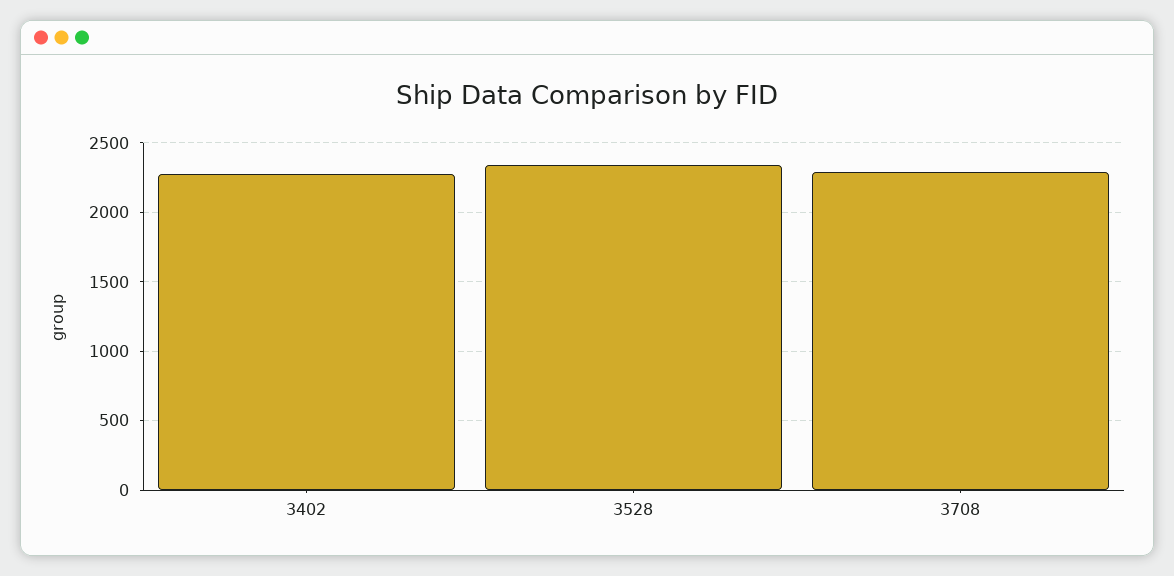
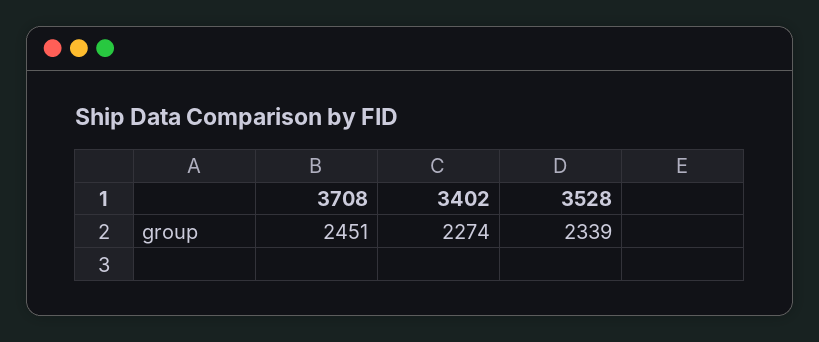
  {
    "3402": 2274,
    "3528": 2339,
-   "3708": 2300
+   "3708": 2451
  }

